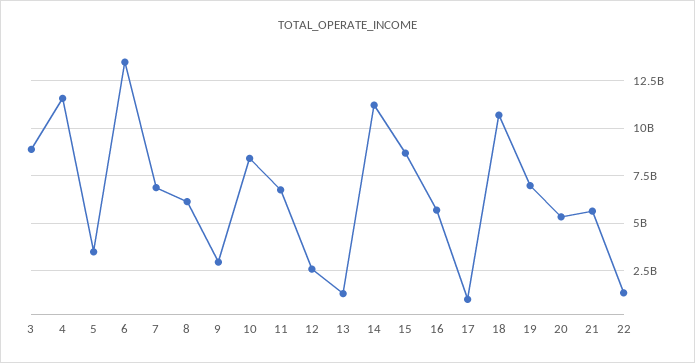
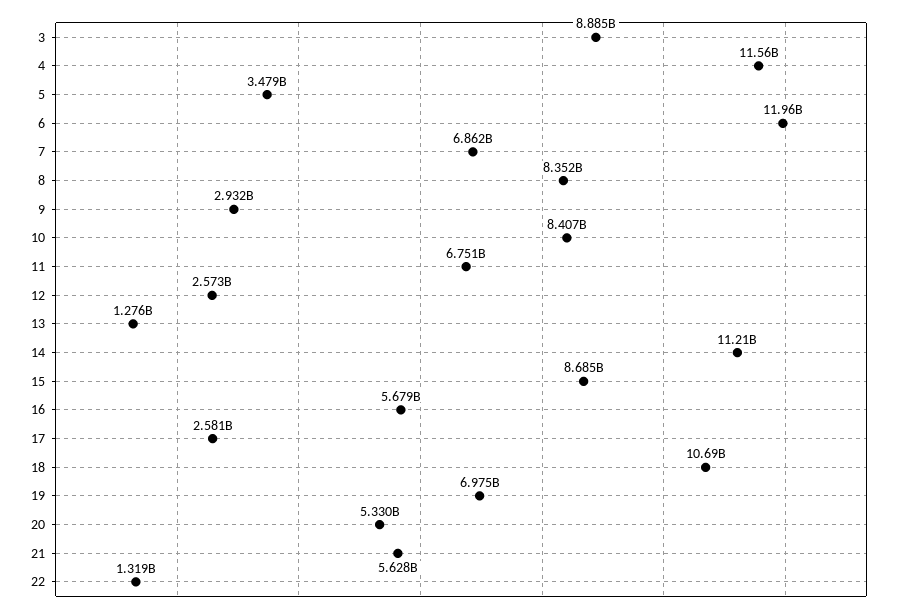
  {
    "3": 8885000000,
    "4": 11560000000,
    "5": 3479000000,
-   "6": 13500000000,
+   "6": 11960000000,
    "7": 6862000000,
-   "8": 6000000000,
+   "8": 8352000000,
    "9": 2932000000,
    "10": 8407000000,
    "11": 6751000000,
    "12": 2573000000,
    "13": 1276000000,
    "14": 11210000000,
    "15": 8685000000,
    "16": 5679000000,
-   "17": 1000000000,
+   "17": 2581000000,
    "18": 10690000000,
    "19": 6975000000,
    "20": 5330000000,
    "21": 5628000000,
    "22": 1319000000
  }

